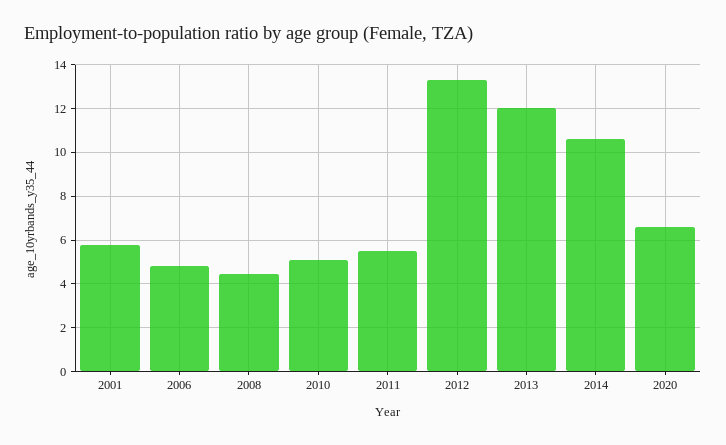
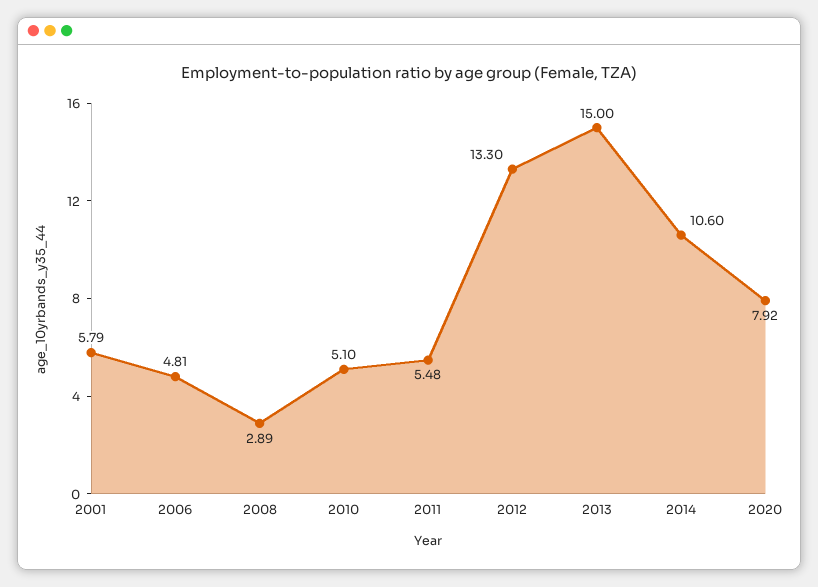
  {
    "2001": 5.79,
    "2006": 4.81,
-   "2008": 4.5,
+   "2008": 2.89,
    "2010": 5.1,
    "2011": 5.48,
    "2012": 13.3,
-   "2013": 12,
+   "2013": 15,
    "2014": 10.6,
-   "2020": 6.5
+   "2020": 7.92
  }

